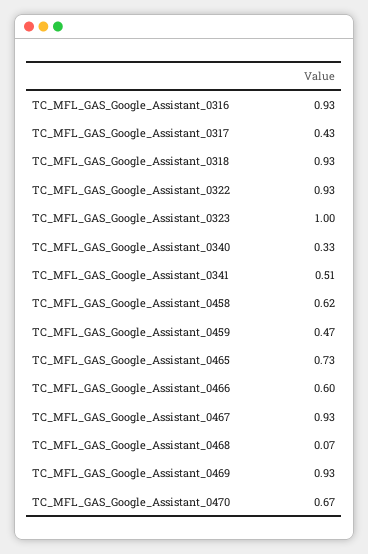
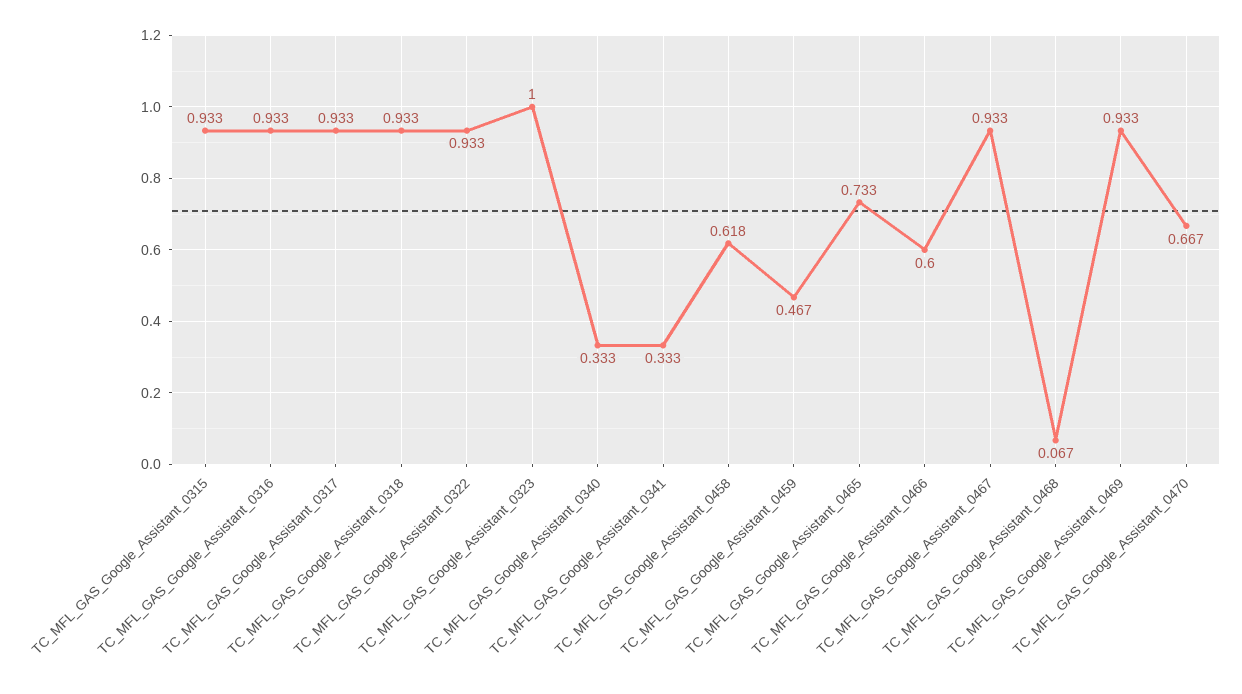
  {
    "TC_MFL_GAS_Google_Assistant_0316": 0.933,
-   "TC_MFL_GAS_Google_Assistant_0317": 0.43,
+   "TC_MFL_GAS_Google_Assistant_0317": 0.933,
    "TC_MFL_GAS_Google_Assistant_0318": 0.933,
    "TC_MFL_GAS_Google_Assistant_0322": 0.933,
    "TC_MFL_GAS_Google_Assistant_0323": 1,
    "TC_MFL_GAS_Google_Assistant_0340": 0.333,
-   "TC_MFL_GAS_Google_Assistant_0341": 0.51,
+   "TC_MFL_GAS_Google_Assistant_0341": 0.333,
    "TC_MFL_GAS_Google_Assistant_0458": 0.618,
    "TC_MFL_GAS_Google_Assistant_0459": 0.467,
    "TC_MFL_GAS_Google_Assistant_0465": 0.733,
    "TC_MFL_GAS_Google_Assistant_0466": 0.6,
    "TC_MFL_GAS_Google_Assistant_0467": 0.933,
    "TC_MFL_GAS_Google_Assistant_0468": 0.067,
    "TC_MFL_GAS_Google_Assistant_0469": 0.933,
-   "TC_MFL_GAS_Google_Assistant_0470": 0.667
+   "TC_MFL_GAS_Google_Assistant_0470": 0.667,
+   "TC_MFL_GAS_Google_Assistant_0315": 0.933
  }

